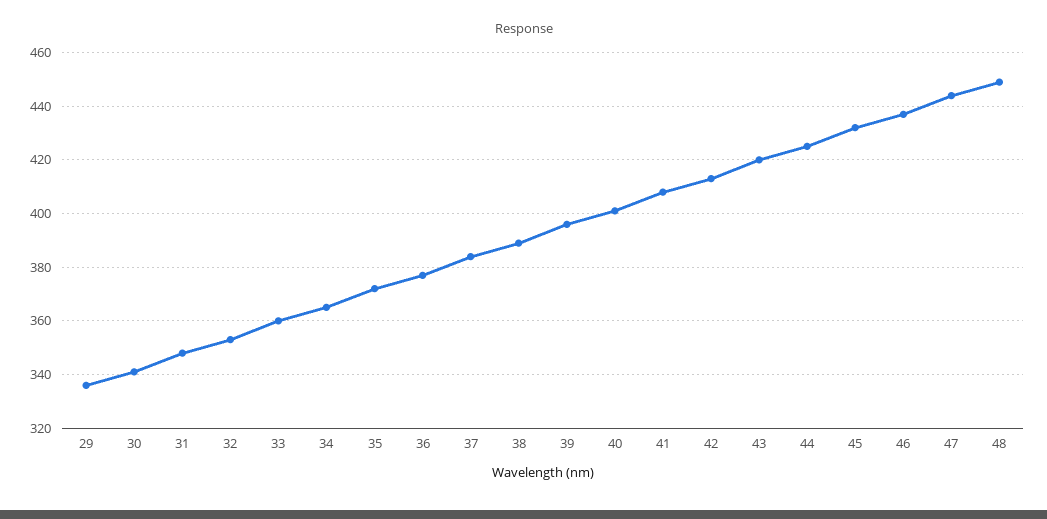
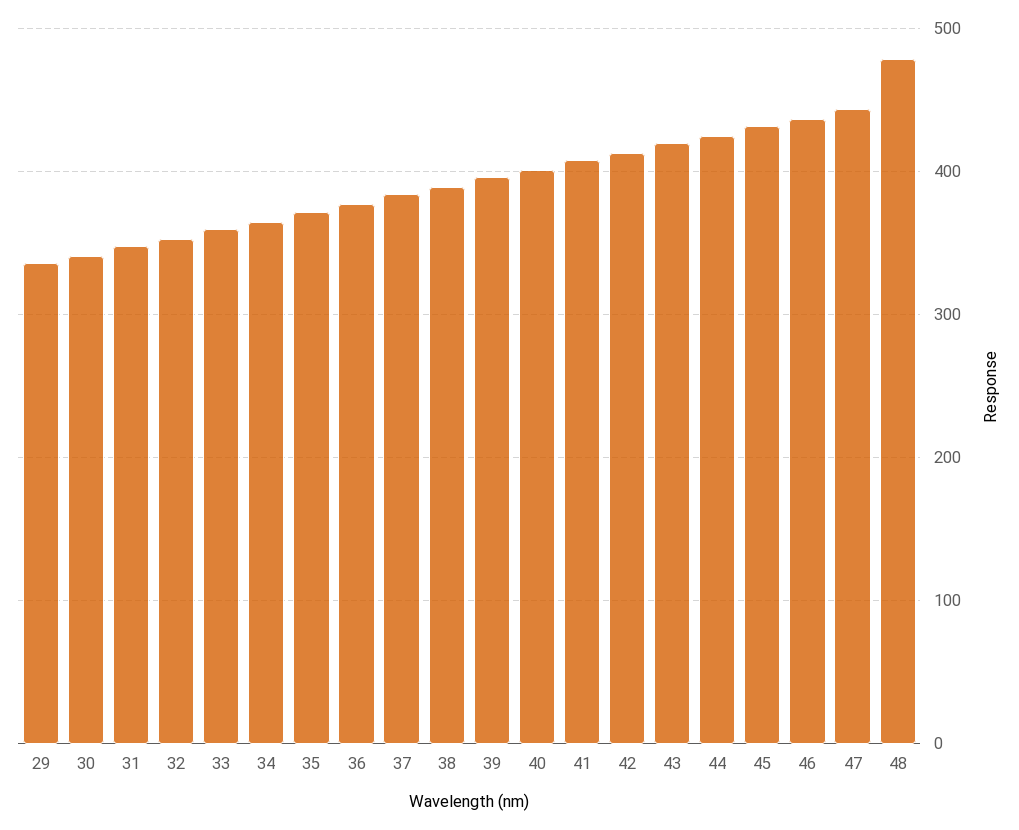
  {
    "29": 335,
    "30": 340,
    "31": 350,
    "32": 355,
    "33": 360,
    "34": 365,
    "35": 370,
    "36": 375,
    "37": 385,
    "38": 390,
    "39": 395,
    "40": 400,
    "41": 410,
    "42": 415,
    "43": 420,
    "44": 425,
    "45": 430,
    "46": 435,
    "47": 445,
-   "48": 450
+   "48": 480
  }

